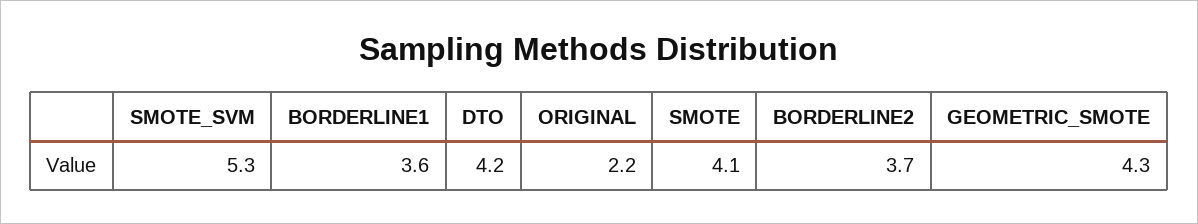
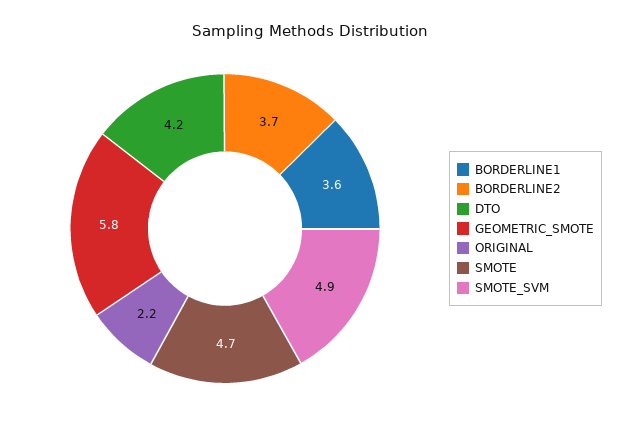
  {
-   "SMOTE_SVM": 5.3,
+   "SMOTE_SVM": 4.9,
    "BORDERLINE1": 3.6,
    "DTO": 4.2,
    "ORIGINAL": 2.2,
-   "SMOTE": 4.1,
+   "SMOTE": 4.7,
    "BORDERLINE2": 3.7,
-   "GEOMETRIC_SMOTE": 4.3
+   "GEOMETRIC_SMOTE": 5.8
  }

